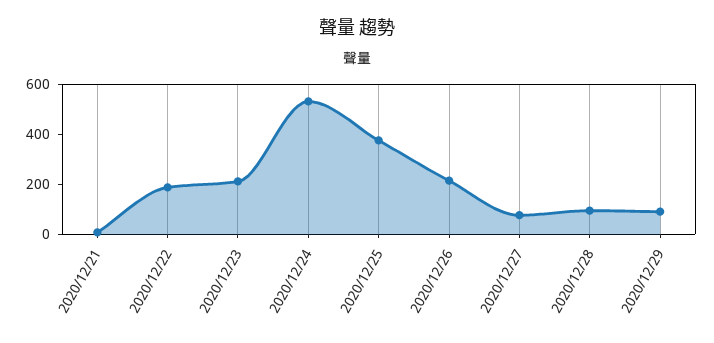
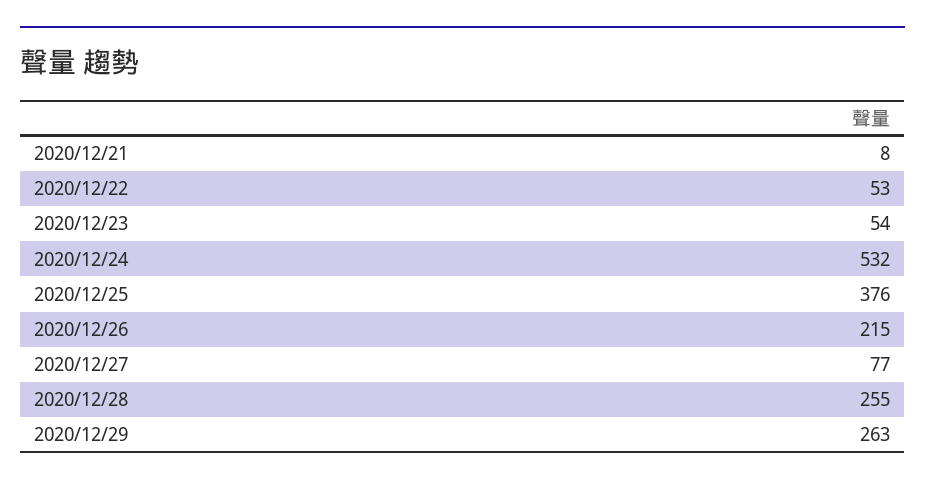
  {
    "2020/12/21": 8,
-   "2020/12/22": 200,
+   "2020/12/22": 53,
-   "2020/12/23": 200,
+   "2020/12/23": 54,
    "2020/12/24": 532,
    "2020/12/25": 376,
    "2020/12/26": 215,
    "2020/12/27": 77,
-   "2020/12/28": 100,
+   "2020/12/28": 255,
-   "2020/12/29": 100
+   "2020/12/29": 263
  }

